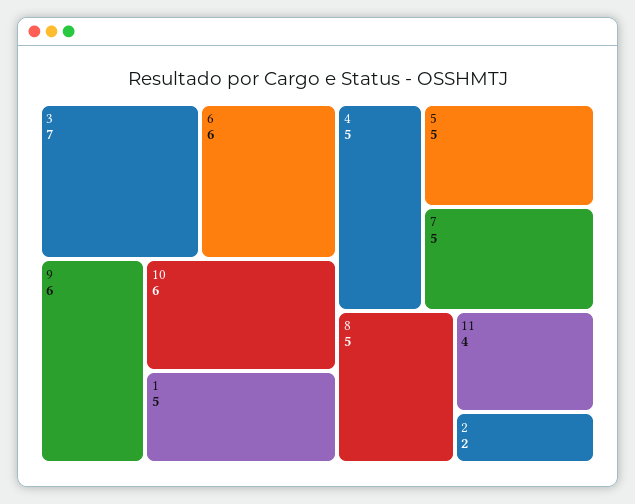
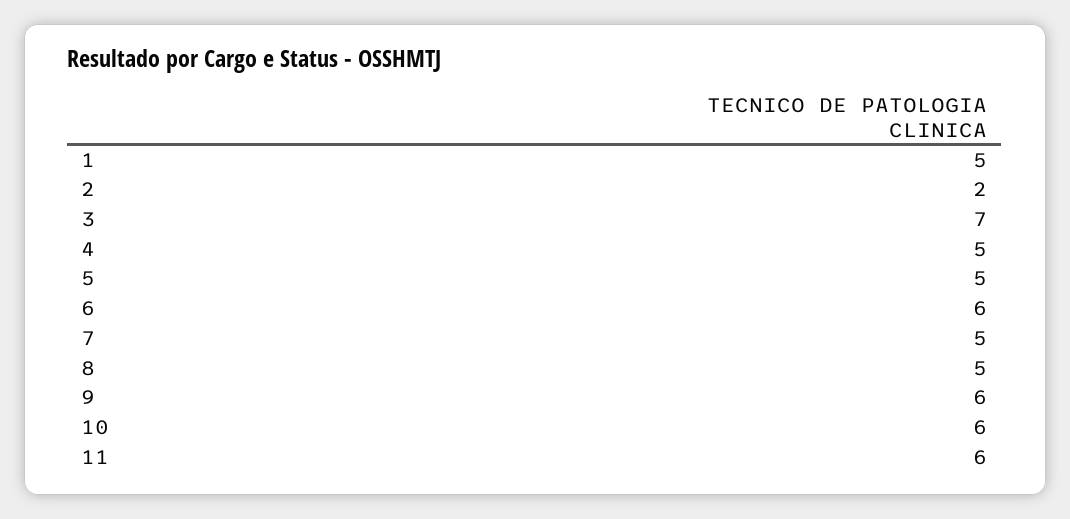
  {
    "3": 7,
    "6": 6,
    "9": 6,
    "10": 6,
    "1": 5,
    "4": 5,
    "5": 5,
    "7": 5,
    "8": 5,
-   "11": 4,
+   "11": 6,
    "2": 2
  }

